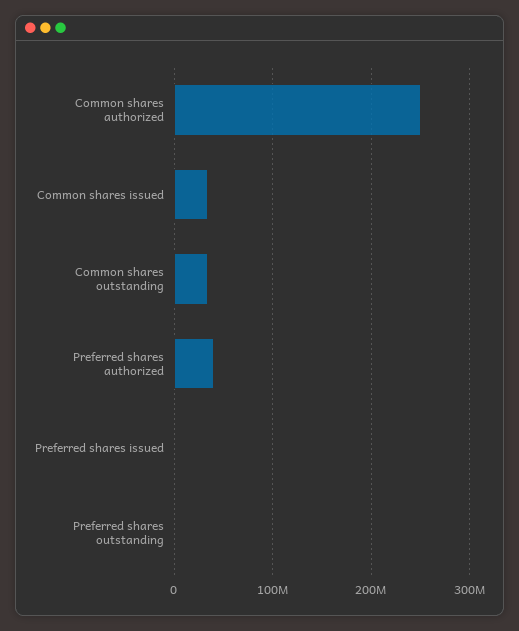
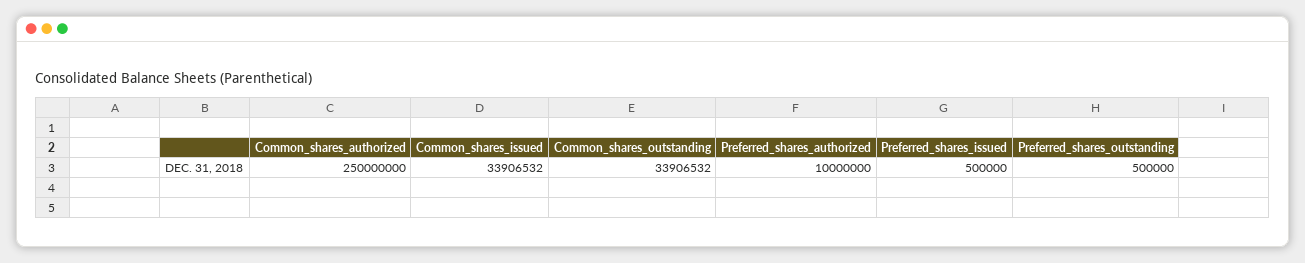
  {
    "Common shares authorized": 250000000,
    "Common shares issued": 33906532,
    "Common shares outstanding": 33906532,
-   "Preferred shares authorized": 40000000,
+   "Preferred shares authorized": 10000000,
    "Preferred shares issued": 500000,
    "Preferred shares outstanding": 500000
  }

